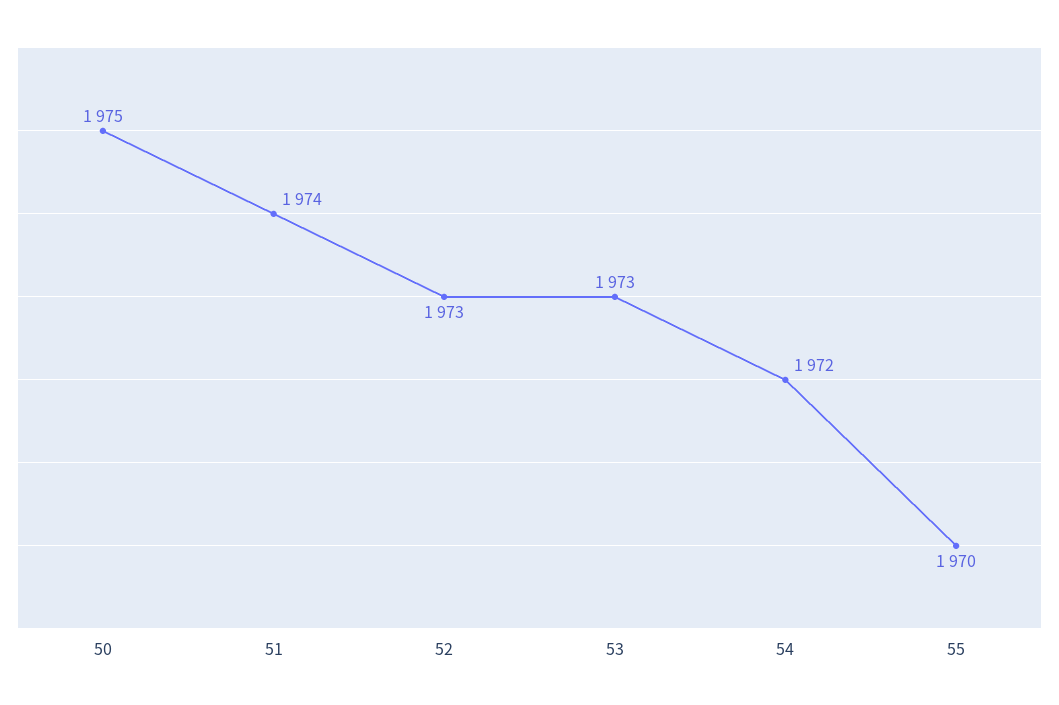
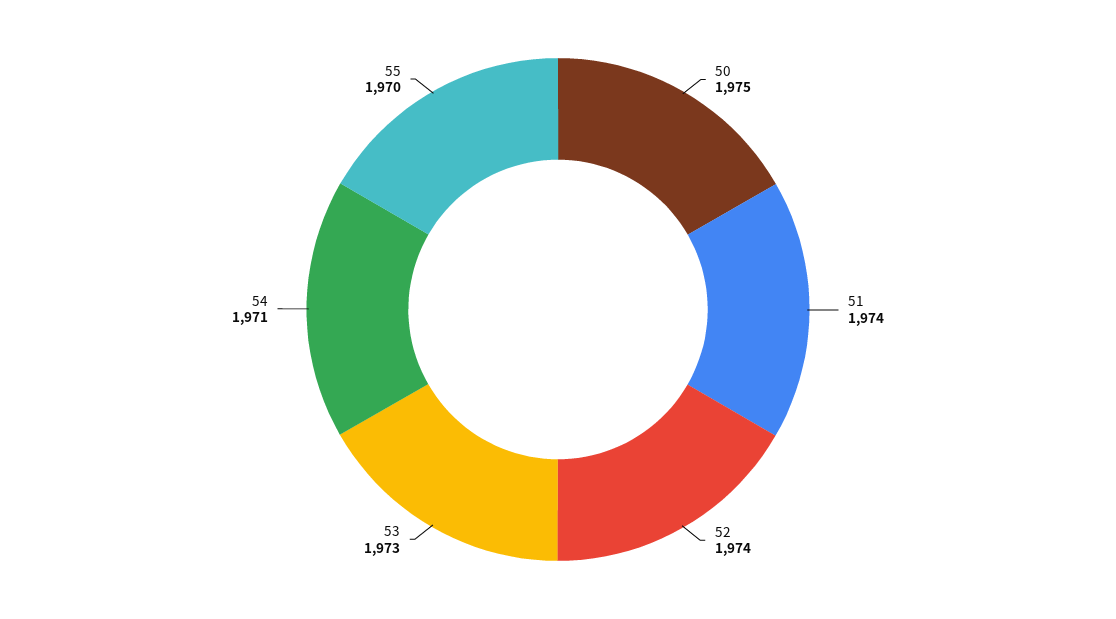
  {
    "50": 1975,
    "51": 1974,
-   "52": 1973,
+   "52": 1974,
    "53": 1973,
-   "54": 1972,
+   "54": 1971,
    "55": 1970
  }

